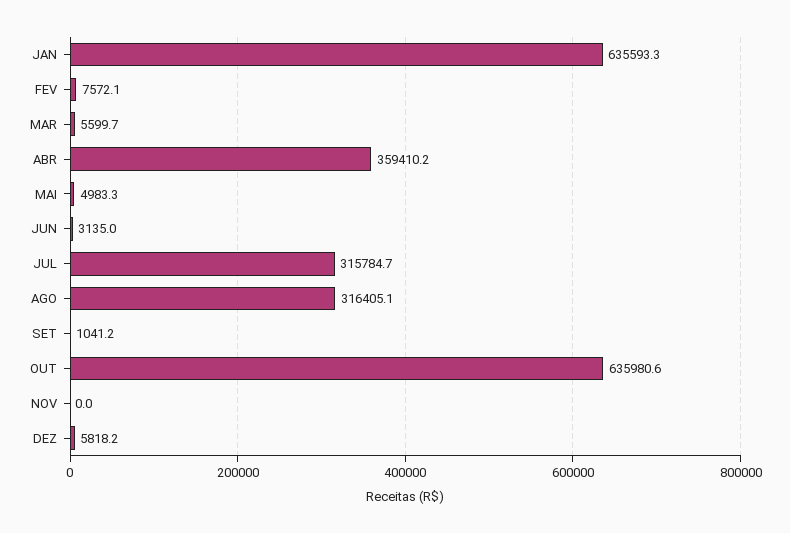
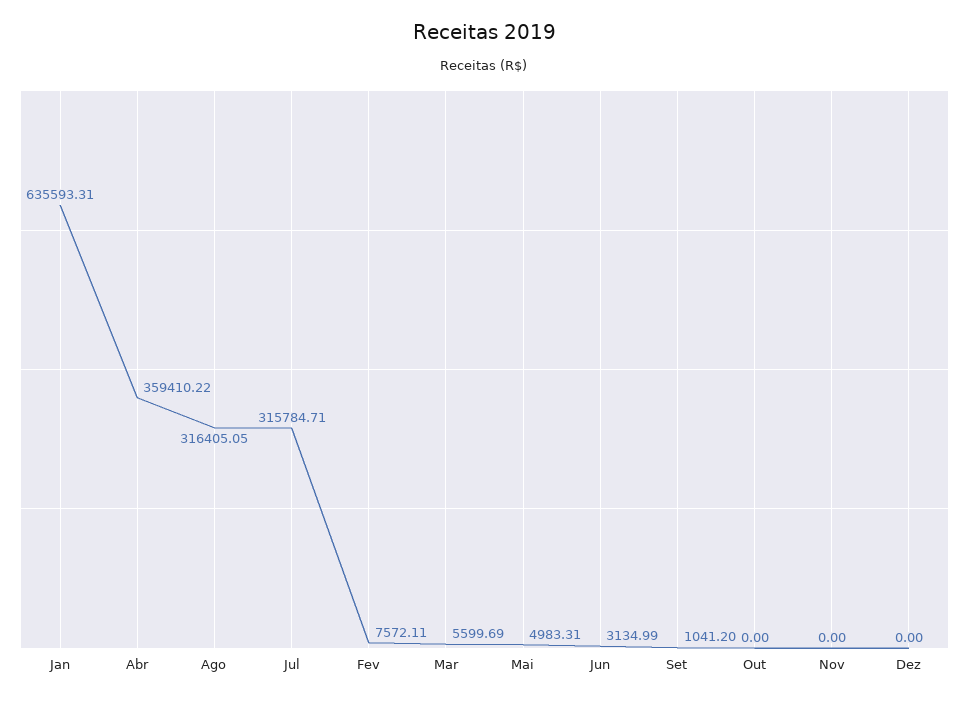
  {
    "JAN": 635593.31,
    "FEV": 7572.11,
    "MAR": 5599.69,
    "ABR": 359410.22,
    "MAI": 4983.31,
    "JUN": 3134.99,
    "JUL": 315784.71,
    "AGO": 316405.05,
    "SET": 1041.2,
-   "OUT": 635980.6,
+   "OUT": 0,
    "NOV": 0,
-   "DEZ": 5818.2
+   "DEZ": 0
  }

